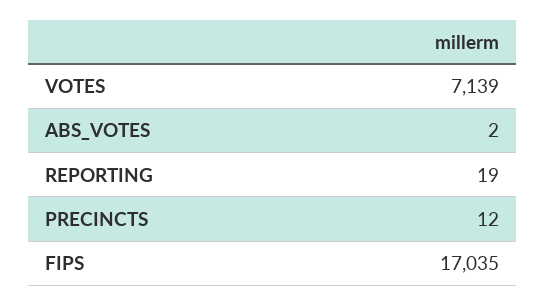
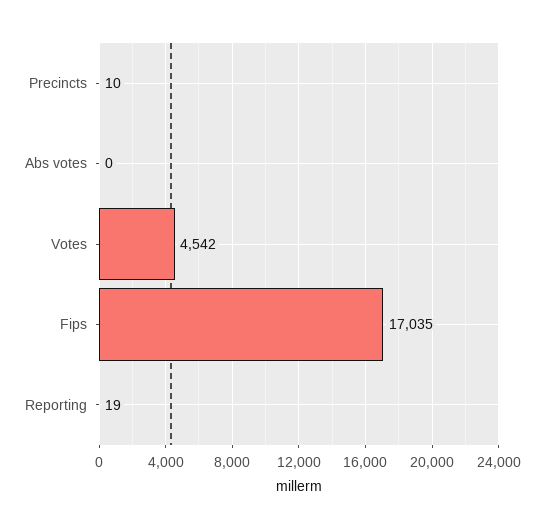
  {
-   "VOTES": 7139,
+   "VOTES": 4542,
-   "ABS_VOTES": 2,
+   "ABS_VOTES": 0,
    "REPORTING": 19,
-   "PRECINCTS": 12,
+   "PRECINCTS": 10,
    "FIPS": 17035
  }

